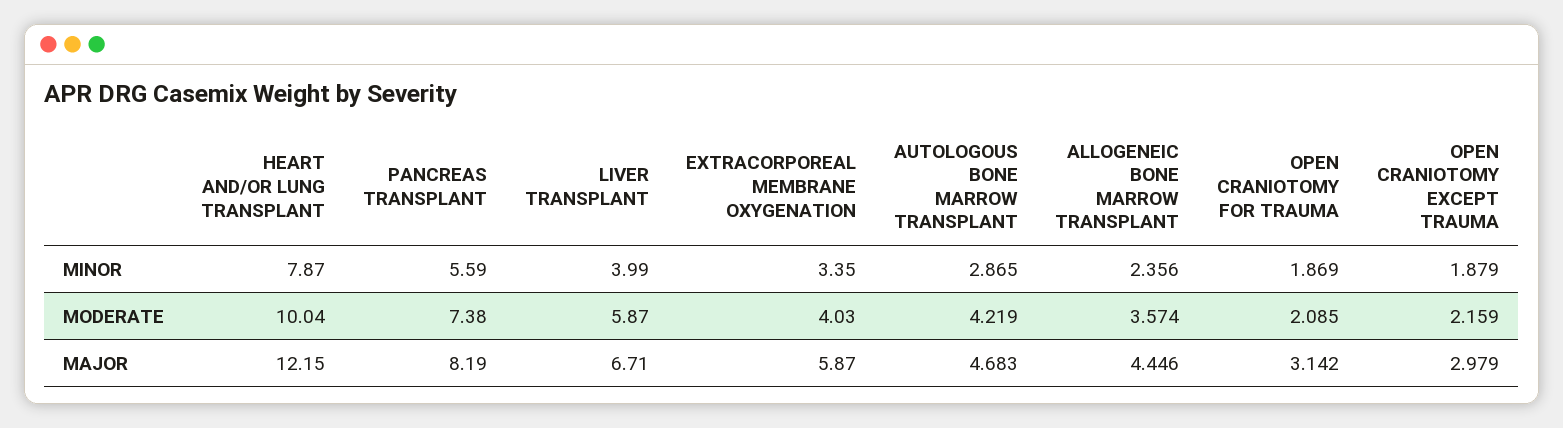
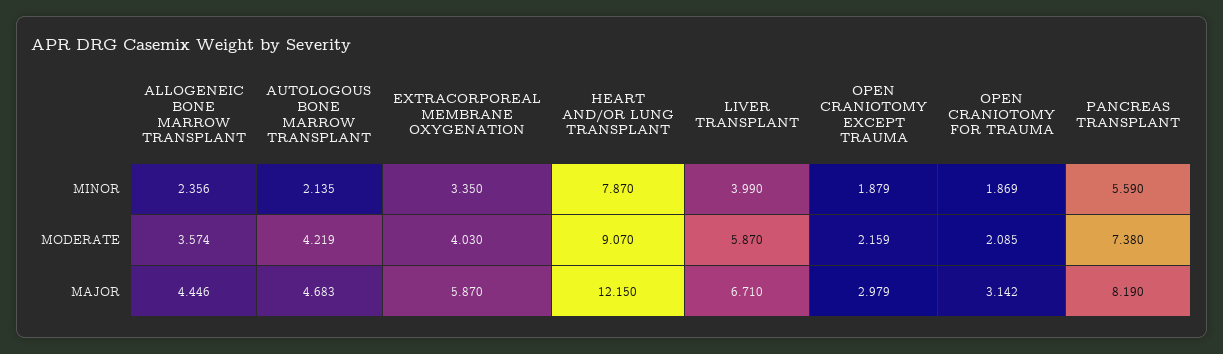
  {
    "HEART AND/OR LUNG TRANSPLANT": {
      "MINOR": 7.87,
-     "MODERATE": 10.04,
+     "MODERATE": 9.07,
      "MAJOR": 12.15
    },
    "PANCREAS TRANSPLANT": {
      "MINOR": 5.59,
      "MODERATE": 7.38,
      "MAJOR": 8.19
    },
    "LIVER TRANSPLANT": {
      "MINOR": 3.99,
      "MODERATE": 5.87,
      "MAJOR": 6.71
    },
    "EXTRACORPOREAL MEMBRANE OXYGENATION": {
      "MINOR": 3.35,
      "MODERATE": 4.03,
      "MAJOR": 5.87
    },
    "AUTOLOGOUS BONE MARROW TRANSPLANT": {
-     "MINOR": 2.865,
+     "MINOR": 2.135,
      "MODERATE": 4.219,
      "MAJOR": 4.683
    },
    "ALLOGENEIC BONE MARROW TRANSPLANT": {
      "MINOR": 2.356,
      "MODERATE": 3.574,
      "MAJOR": 4.446
    },
    "OPEN CRANIOTOMY FOR TRAUMA": {
      "MINOR": 1.869,
      "MODERATE": 2.085,
      "MAJOR": 3.142
    },
    "OPEN CRANIOTOMY EXCEPT TRAUMA": {
      "MINOR": 1.879,
      "MODERATE": 2.159,
      "MAJOR": 2.979
    }
  }

